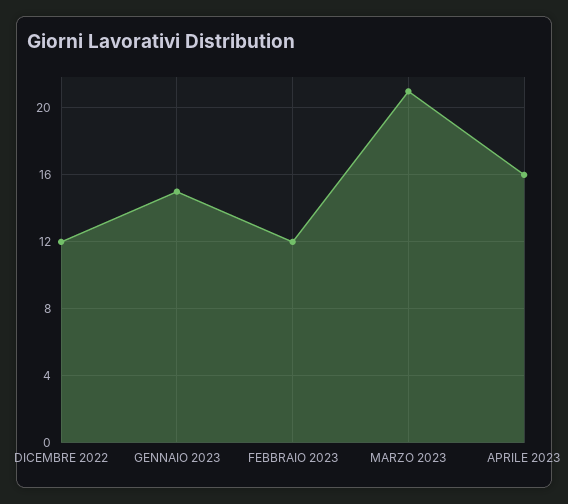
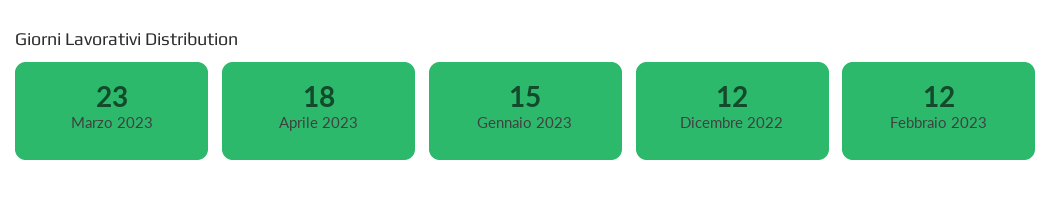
  {
    "DICEMBRE 2022": 12,
    "GENNAIO 2023": 15,
    "FEBBRAIO 2023": 12,
-   "MARZO 2023": 21,
+   "MARZO 2023": 23,
-   "APRILE 2023": 16
+   "APRILE 2023": 18
  }

